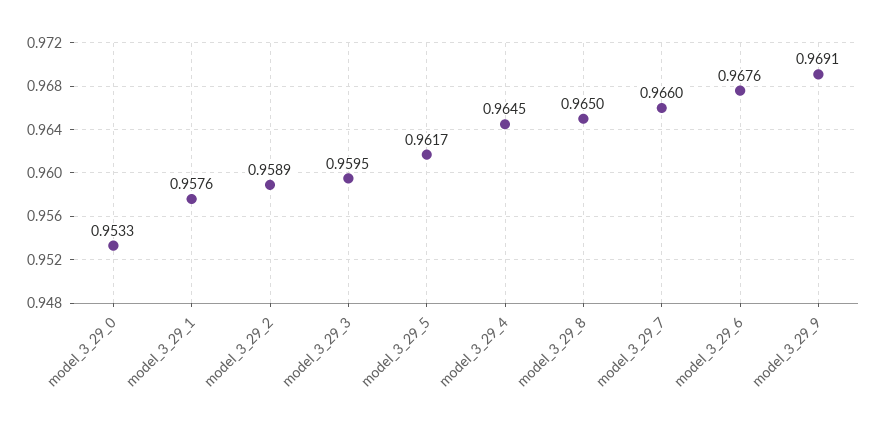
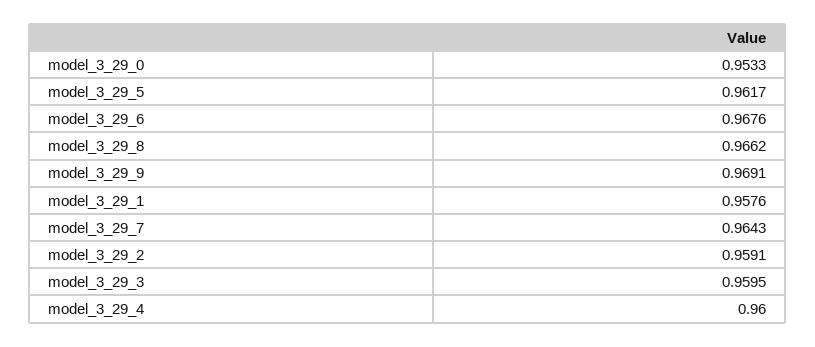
  {
    "model_3_29_0": 0.9533,
    "model_3_29_1": 0.9576,
-   "model_3_29_2": 0.9589,
+   "model_3_29_2": 0.9591,
    "model_3_29_3": 0.9595,
    "model_3_29_5": 0.9617,
-   "model_3_29_4": 0.9645,
+   "model_3_29_4": 0.96,
-   "model_3_29_8": 0.965,
+   "model_3_29_8": 0.9662,
-   "model_3_29_7": 0.966,
+   "model_3_29_7": 0.9643,
    "model_3_29_6": 0.9676,
    "model_3_29_9": 0.9691
  }

